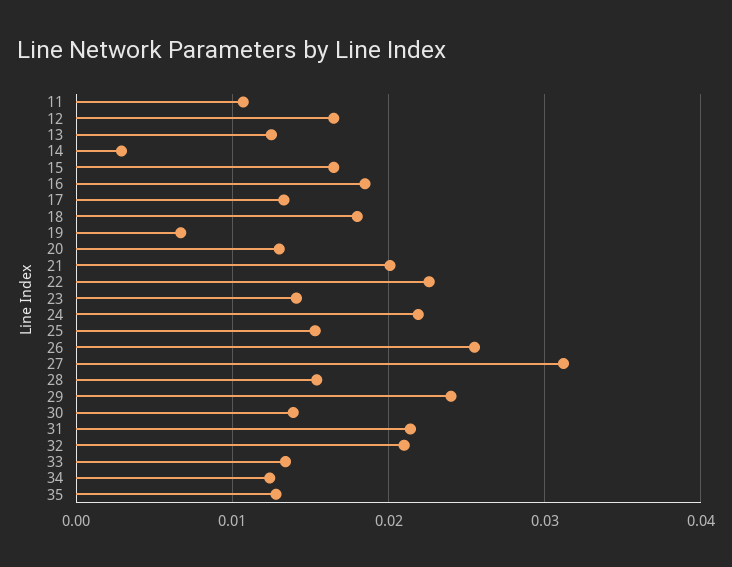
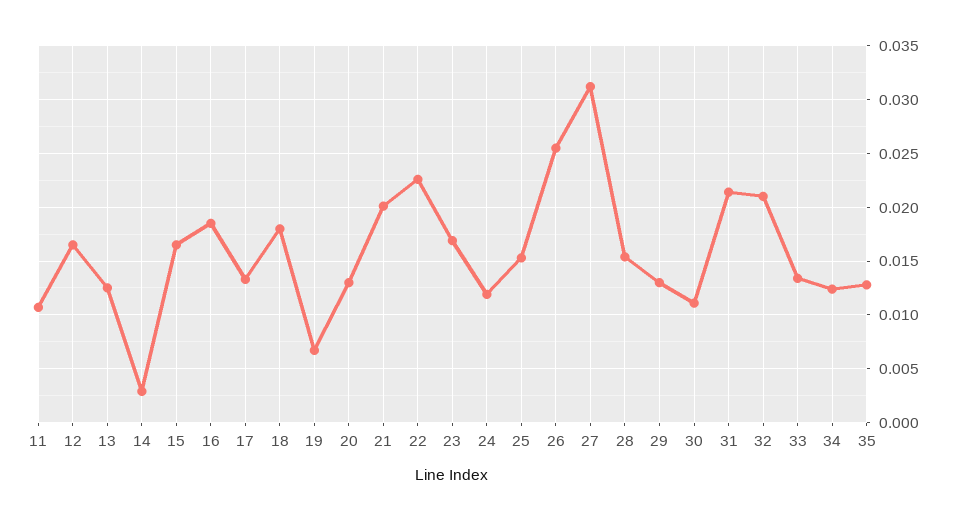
  {
    "11": 0.011,
    "12": 0.017,
    "13": 0.013,
    "14": 0.003,
    "15": 0.017,
    "16": 0.019,
    "17": 0.013,
    "18": 0.018,
    "19": 0.007,
    "20": 0.013,
    "21": 0.02,
    "22": 0.023,
-   "23": 0.014,
+   "23": 0.017,
-   "24": 0.022,
+   "24": 0.012,
    "25": 0.015,
    "26": 0.026,
    "27": 0.031,
    "28": 0.015,
-   "29": 0.024,
+   "29": 0.013,
-   "30": 0.014,
+   "30": 0.011,
    "31": 0.021,
    "32": 0.021,
    "33": 0.013,
    "34": 0.012,
    "35": 0.013
  }

